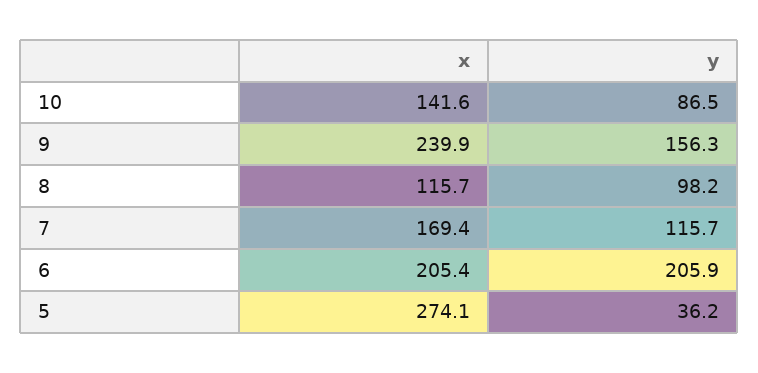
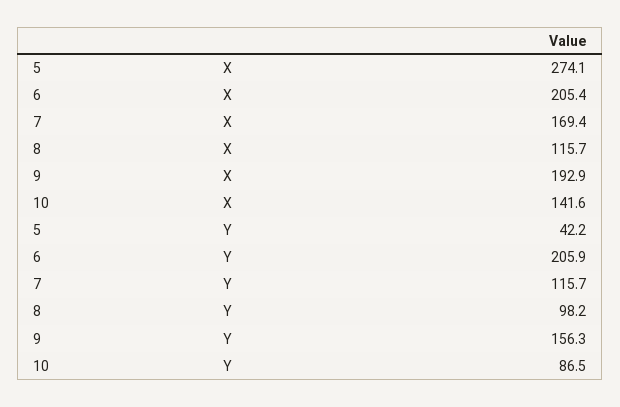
  {
    "x": {
      "10": 141.6,
-     "9": 239.9,
+     "9": 192.9,
      "8": 115.7,
      "7": 169.4,
      "6": 205.4,
      "5": 274.1
    },
    "y": {
      "10": 86.5,
      "9": 156.3,
      "8": 98.2,
      "7": 115.7,
      "6": 205.9,
-     "5": 36.2
+     "5": 42.2
    }
  }

